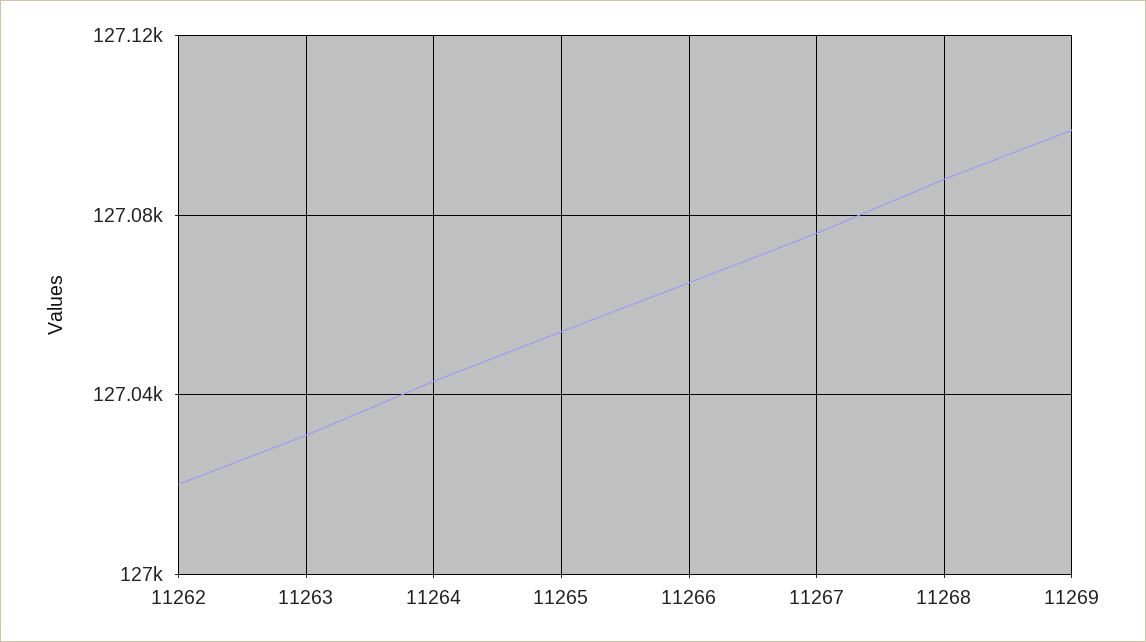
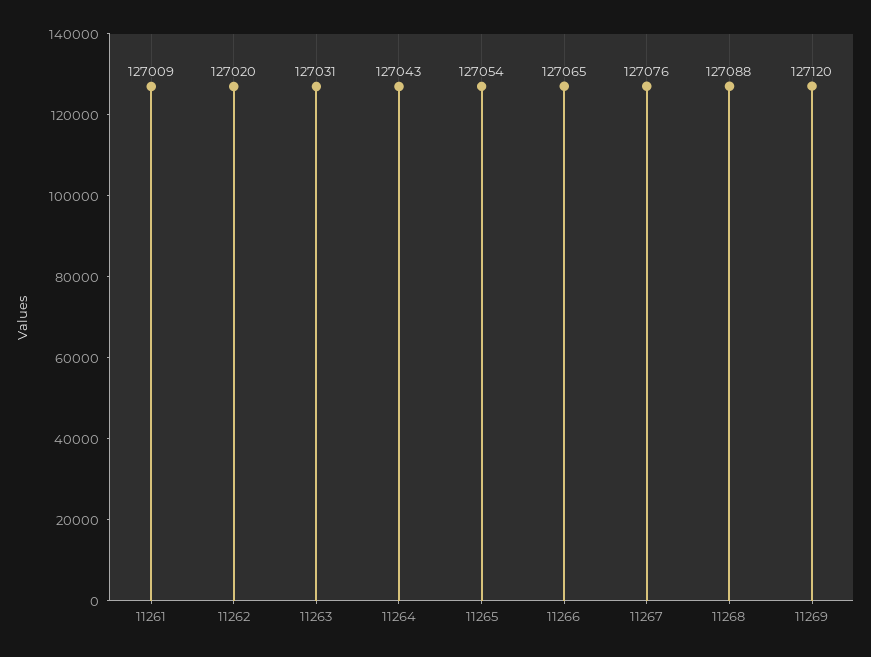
  {
    "11262": 127020,
    "11263": 127031,
    "11264": 127043,
    "11265": 127054,
    "11266": 127065,
    "11267": 127076,
    "11268": 127088,
-   "11269": 127100
+   "11269": 127120,
+   "11261": 127009
  }

